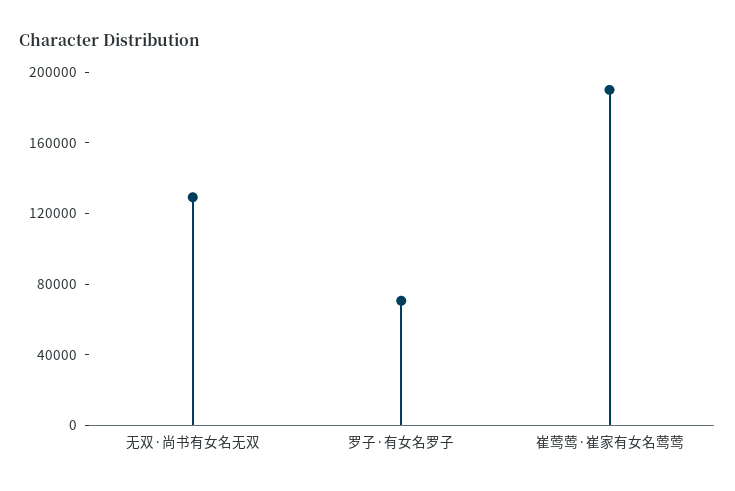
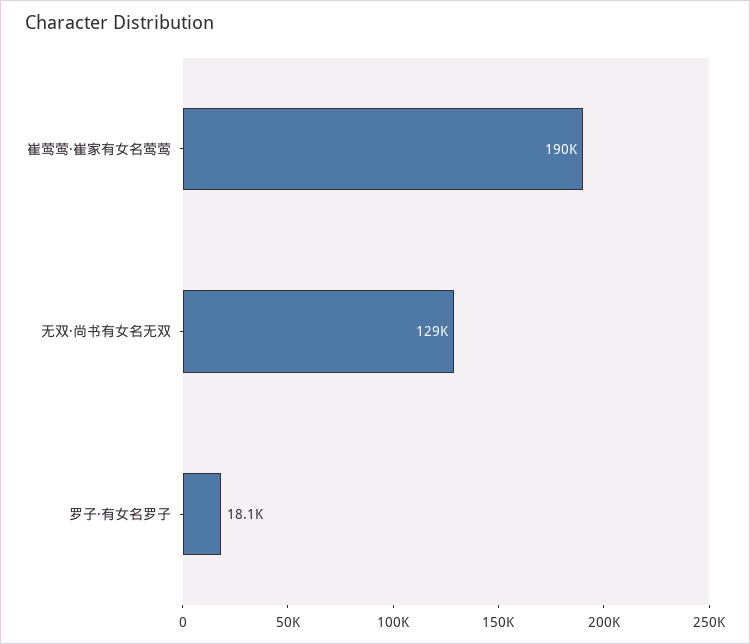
  {
    "无双·尚书有女名无双": 129000,
-   "罗子·有女名罗子": 70000,
+   "罗子·有女名罗子": 18100,
    "崔莺莺·崔家有女名莺莺": 190000
  }

